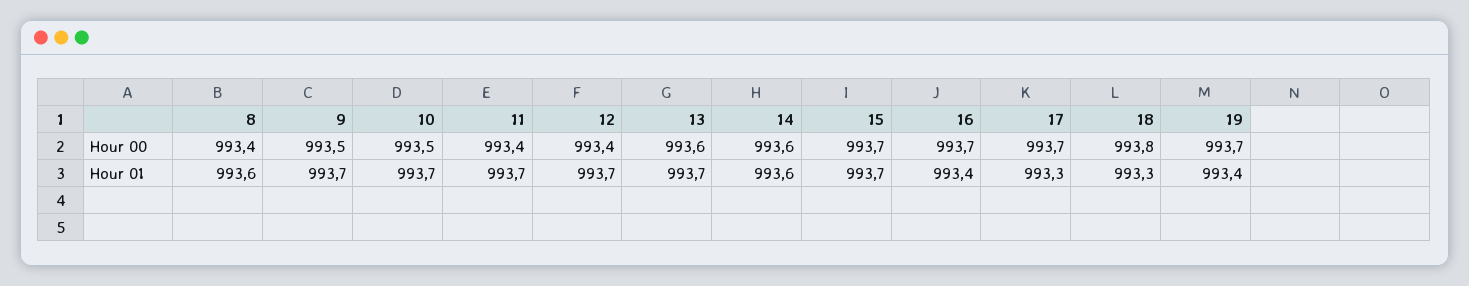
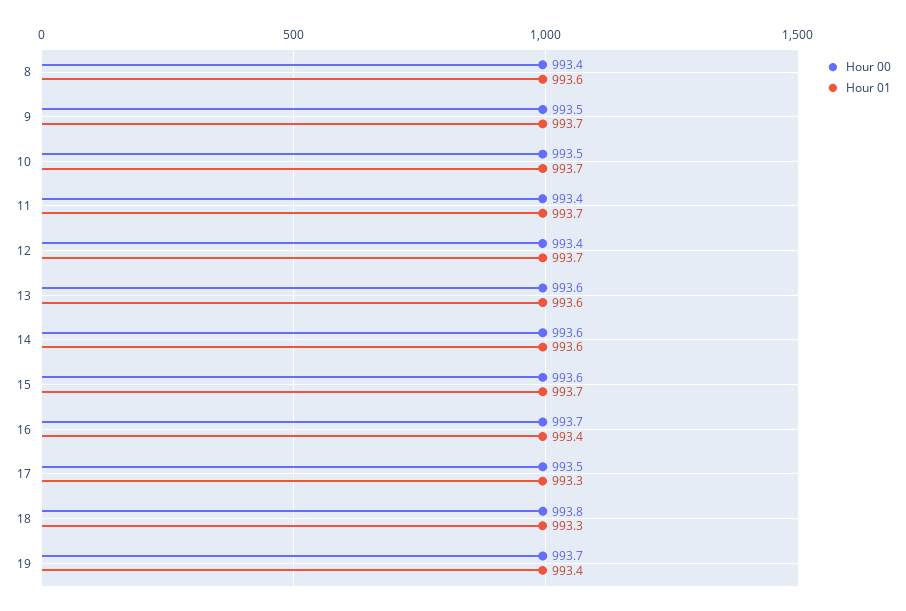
  {
    "Hour 00": {
      "8": 993.4,
      "9": 993.5,
      "10": 993.5,
      "11": 993.4,
      "12": 993.4,
      "13": 993.6,
      "14": 993.6,
-     "15": 993.7,
+     "15": 993.6,
      "16": 993.7,
-     "17": 993.7,
+     "17": 993.5,
      "18": 993.8,
      "19": 993.7
    },
    "Hour 01": {
      "8": 993.6,
      "9": 993.7,
      "10": 993.7,
      "11": 993.7,
      "12": 993.7,
-     "13": 993.7,
+     "13": 993.6,
      "14": 993.6,
      "15": 993.7,
      "16": 993.4,
      "17": 993.3,
      "18": 993.3,
      "19": 993.4
    }
  }

